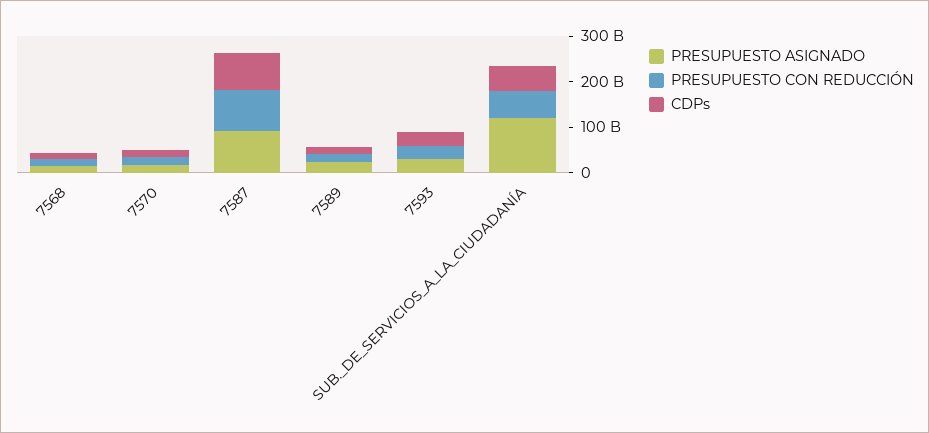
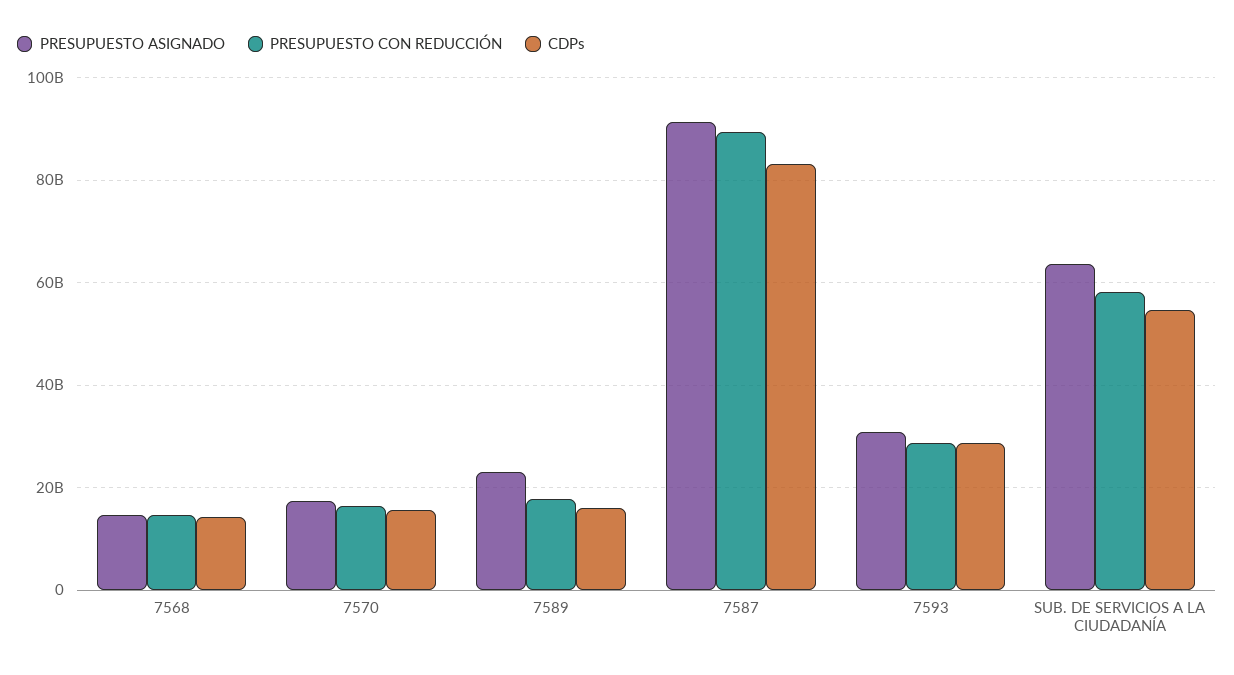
  {
    "PRESUPUESTO ASIGNADO": {
      "7568": 14000000000,
      "7570": 18000000000,
      "7587": 92000000000,
      "7589": 22000000000,
      "7593": 30000000000,
-     "SUB._DE_SERVICIOS_A_LA_CIUDADANÍA": 120000000000
+     "SUB._DE_SERVICIOS_A_LA_CIUDADANÍA": 64000000000
    },
    "PRESUPUESTO CON REDUCCIÓN": {
      "7568": 14000000000,
      "7570": 16000000000,
      "7587": 90000000000,
      "7589": 18000000000,
      "7593": 28000000000,
      "SUB._DE_SERVICIOS_A_LA_CIUDADANÍA": 58000000000
    },
    "CDPs": {
      "7568": 14000000000,
      "7570": 16000000000,
      "7587": 84000000000,
      "7589": 16000000000,
      "7593": 28000000000,
      "SUB._DE_SERVICIOS_A_LA_CIUDADANÍA": 54000000000
    }
  }

